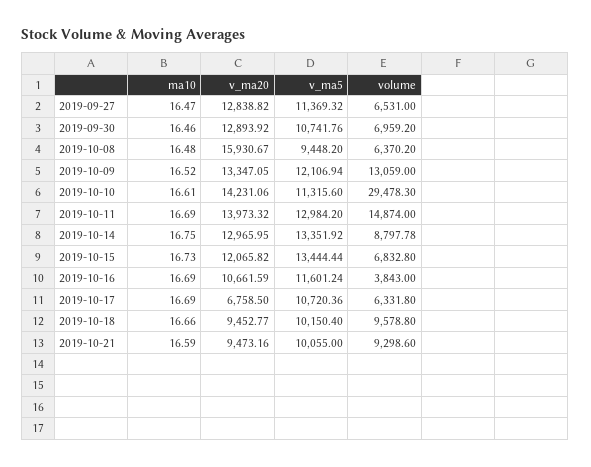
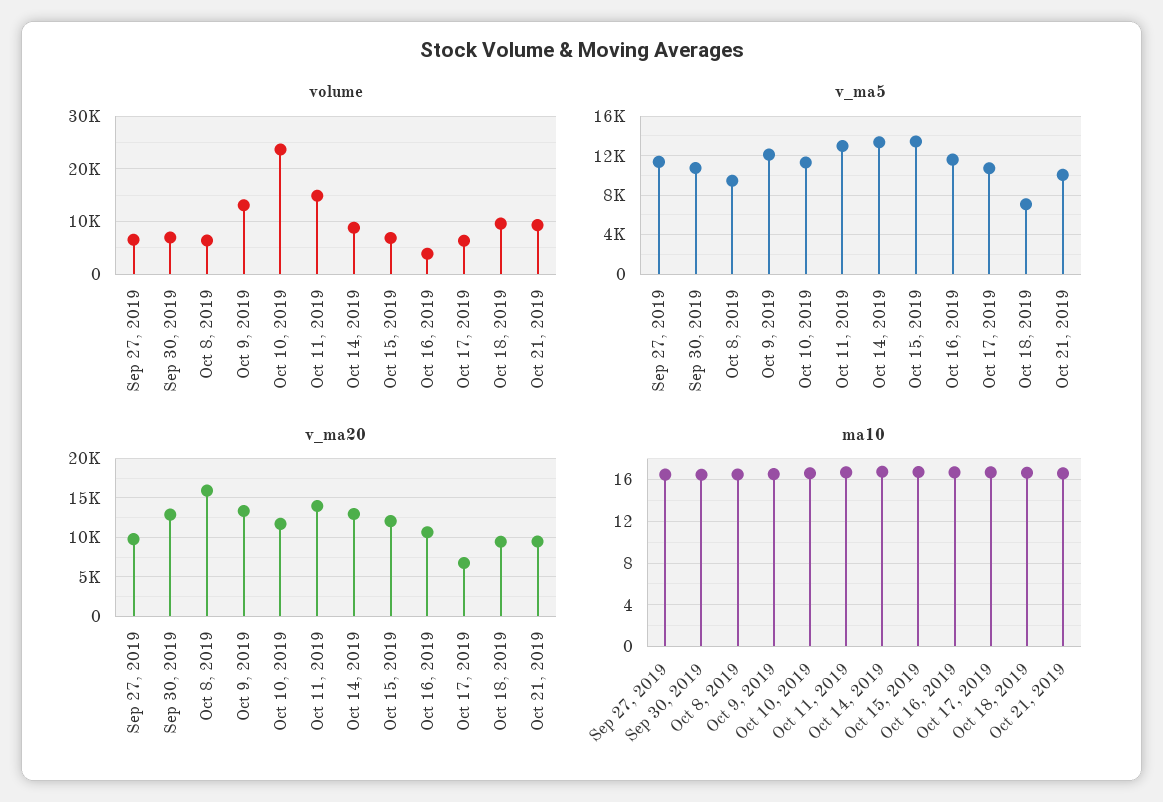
  {
    "ma10": {
      "2019-09-27": 16.47,
      "2019-09-30": 16.46,
      "2019-10-08": 16.48,
      "2019-10-09": 16.52,
      "2019-10-10": 16.61,
      "2019-10-11": 16.69,
      "2019-10-14": 16.75,
      "2019-10-15": 16.73,
      "2019-10-16": 16.69,
      "2019-10-17": 16.69,
      "2019-10-18": 16.66,
      "2019-10-21": 16.59
    },
    "v_ma20": {
-     "2019-09-27": 12838.82,
+     "2019-09-27": 10000,
      "2019-09-30": 12893.92,
      "2019-10-08": 15930.67,
      "2019-10-09": 13347.05,
-     "2019-10-10": 14231.06,
+     "2019-10-10": 12000,
      "2019-10-11": 13973.32,
      "2019-10-14": 12965.95,
      "2019-10-15": 12065.82,
      "2019-10-16": 10661.59,
      "2019-10-17": 6758.5,
      "2019-10-18": 9452.77,
      "2019-10-21": 9473.16
    },
    "v_ma5": {
      "2019-09-27": 11369.32,
      "2019-09-30": 10741.76,
      "2019-10-08": 9448.2,
      "2019-10-09": 12106.94,
      "2019-10-10": 11315.6,
      "2019-10-11": 12984.2,
      "2019-10-14": 13351.92,
      "2019-10-15": 13444.44,
      "2019-10-16": 11601.24,
      "2019-10-17": 10720.36,
-     "2019-10-18": 10150.4,
+     "2019-10-18": 7000,
      "2019-10-21": 10055
    },
    "volume": {
      "2019-09-27": 6531,
      "2019-09-30": 6959.2,
      "2019-10-08": 6370.2,
      "2019-10-09": 13059,
-     "2019-10-10": 29478.3,
+     "2019-10-10": 24000,
      "2019-10-11": 14874,
      "2019-10-14": 8797.78,
      "2019-10-15": 6832.8,
      "2019-10-16": 3843,
      "2019-10-17": 6331.8,
      "2019-10-18": 9578.8,
      "2019-10-21": 9298.6
    }
  }

